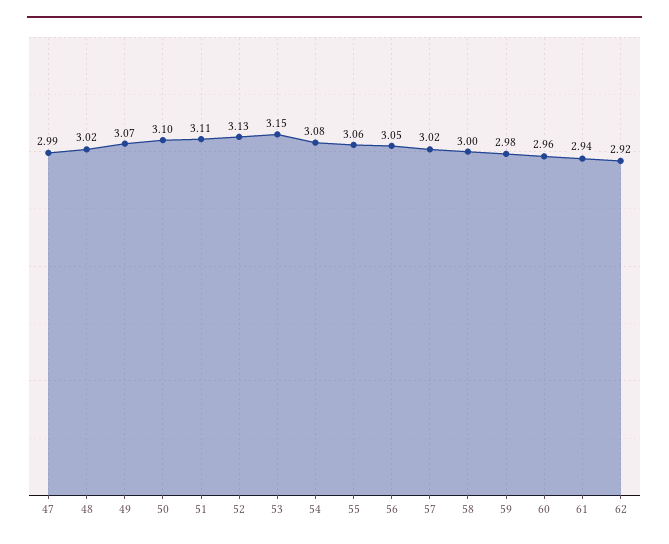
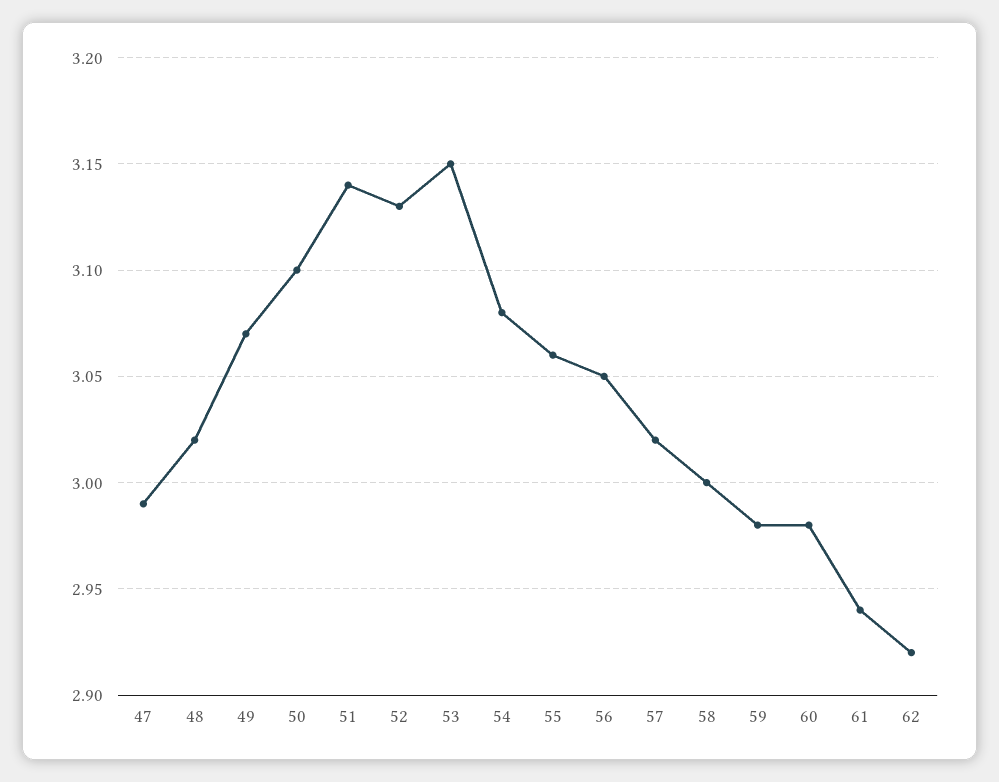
  {
    "47": 2.99,
    "48": 3.02,
    "49": 3.07,
    "50": 3.1,
-   "51": 3.11,
+   "51": 3.14,
    "52": 3.13,
    "53": 3.15,
    "54": 3.08,
    "55": 3.06,
    "56": 3.05,
    "57": 3.02,
    "58": 3,
    "59": 2.98,
-   "60": 2.96,
+   "60": 2.98,
    "61": 2.94,
    "62": 2.92
  }

